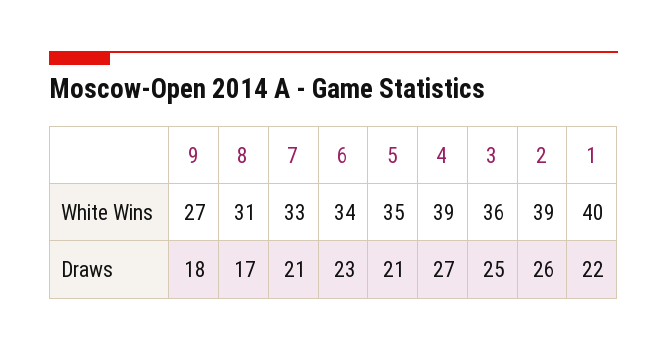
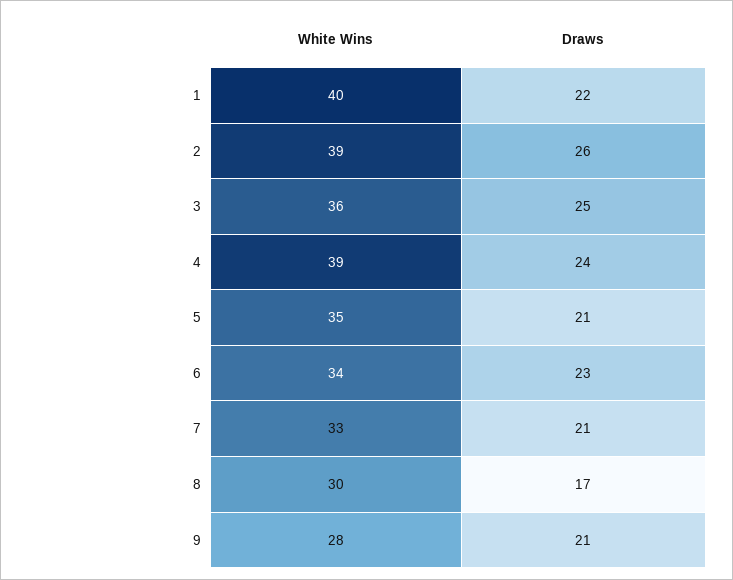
  {
    "9": {
-     "White Wins": 27,
+     "White Wins": 28,
-     "Draws": 18
+     "Draws": 21
    },
    "8": {
-     "White Wins": 31,
+     "White Wins": 30,
      "Draws": 17
    },
    "7": {
      "White Wins": 33,
      "Draws": 21
    },
    "6": {
      "White Wins": 34,
      "Draws": 23
    },
    "5": {
      "White Wins": 35,
      "Draws": 21
    },
    "4": {
      "White Wins": 39,
-     "Draws": 27
+     "Draws": 24
    },
    "3": {
      "White Wins": 36,
      "Draws": 25
    },
    "2": {
      "White Wins": 39,
      "Draws": 26
    },
    "1": {
      "White Wins": 40,
      "Draws": 22
    }
  }

